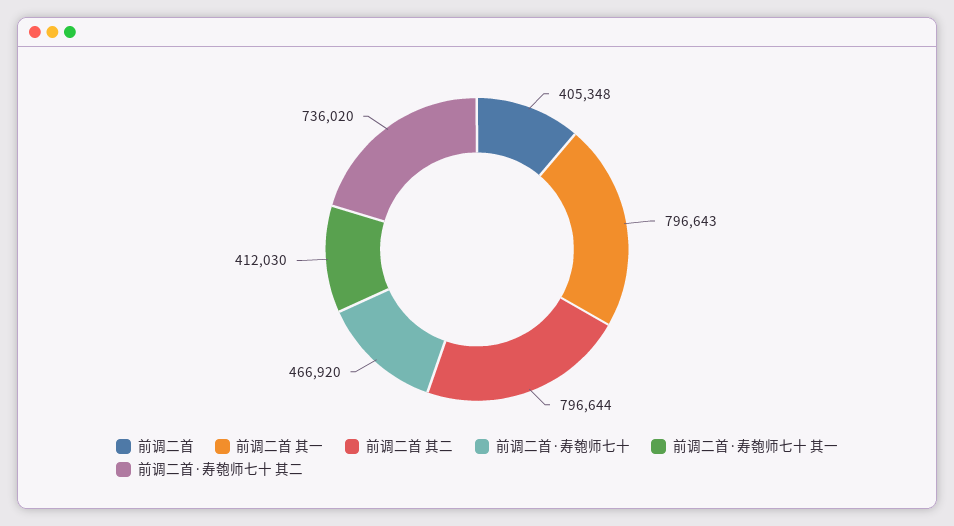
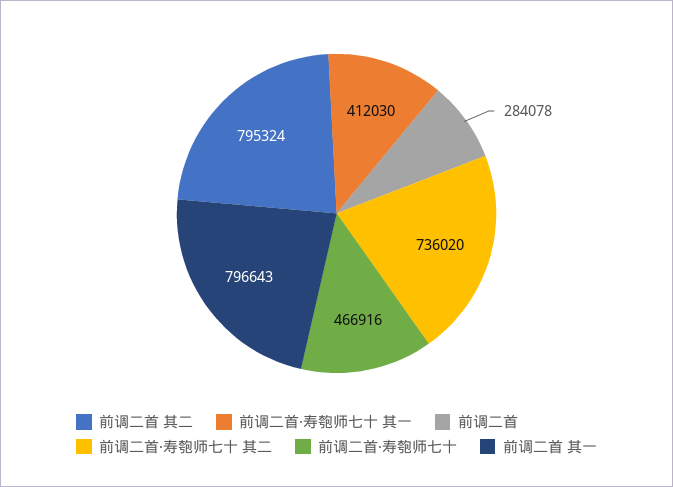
  {
-   "前调二首": 405348,
+   "前调二首": 284078,
    "前调二首 其一": 796643,
-   "前调二首 其二": 796644,
+   "前调二首 其二": 795324,
-   "前调二首·寿匏师七十": 466920,
+   "前调二首·寿匏师七十": 466916,
    "前调二首·寿匏师七十 其一": 412030,
    "前调二首·寿匏师七十 其二": 736020
  }

